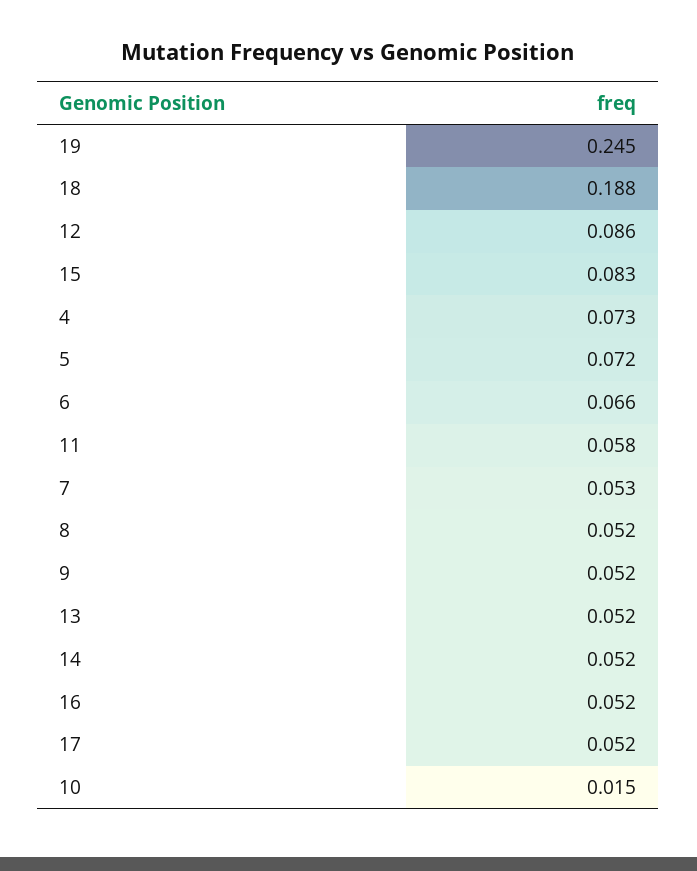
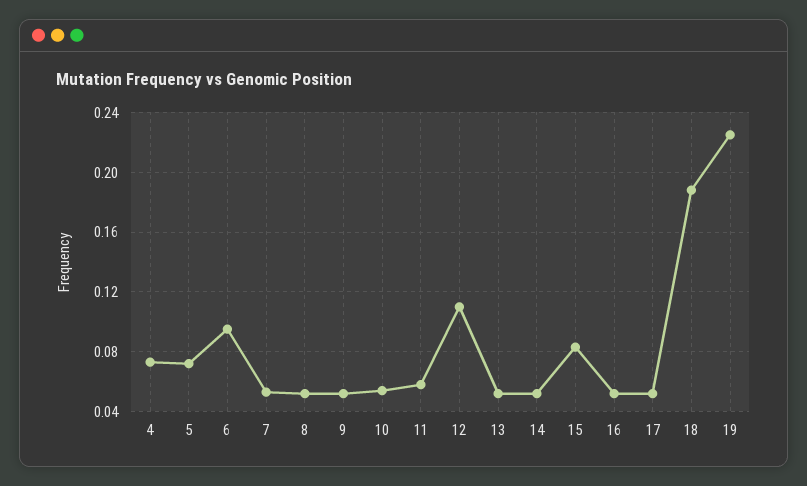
  {
-   "19": 0.245,
+   "19": 0.225,
    "18": 0.188,
-   "12": 0.086,
+   "12": 0.11,
    "15": 0.083,
    "4": 0.073,
    "5": 0.072,
-   "6": 0.066,
+   "6": 0.095,
    "11": 0.058,
    "7": 0.053,
    "8": 0.052,
    "9": 0.052,
    "13": 0.052,
    "14": 0.052,
    "16": 0.052,
    "17": 0.052,
-   "10": 0.015
+   "10": 0.055
  }

